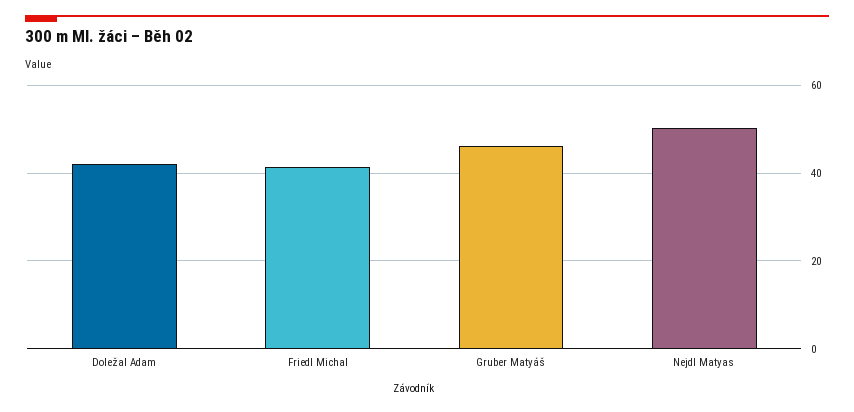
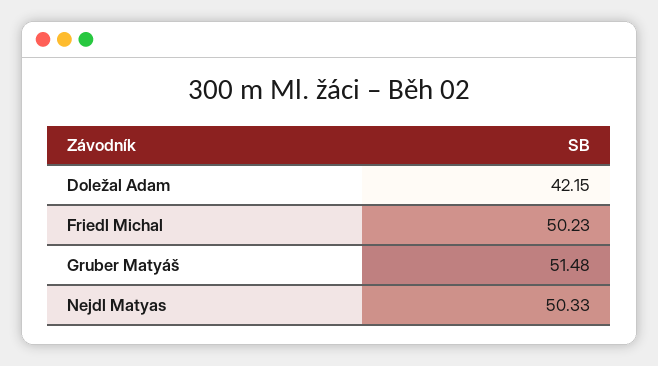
  {
    "Doležal Adam": 42.15,
-   "Friedl Michal": 42,
+   "Friedl Michal": 50.23,
-   "Gruber Matyáš": 46,
+   "Gruber Matyáš": 51.48,
    "Nejdl Matyas": 50.33
  }

